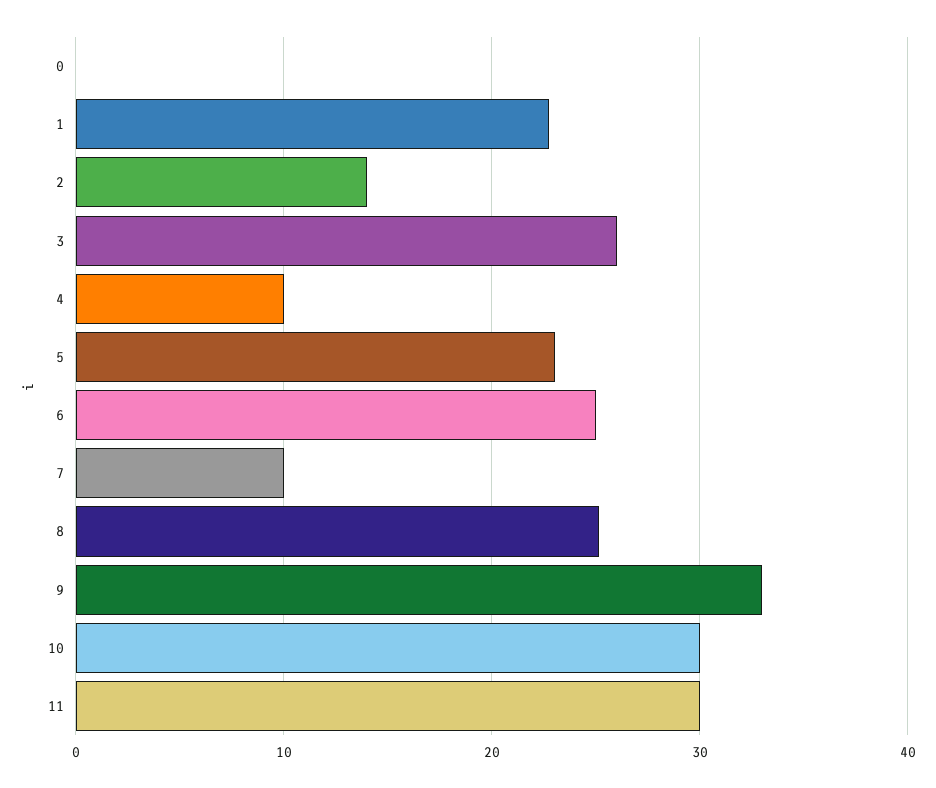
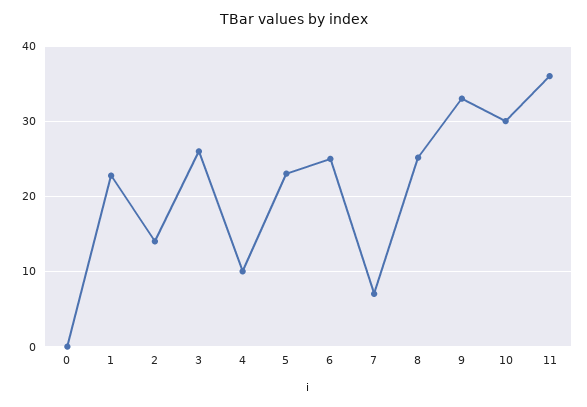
  {
    "0": 0,
    "1": 23,
    "2": 14,
    "3": 26,
    "4": 10,
    "5": 23,
    "6": 25,
-   "7": 10,
+   "7": 7,
    "8": 25,
    "9": 33,
    "10": 30,
-   "11": 30
+   "11": 36
  }

